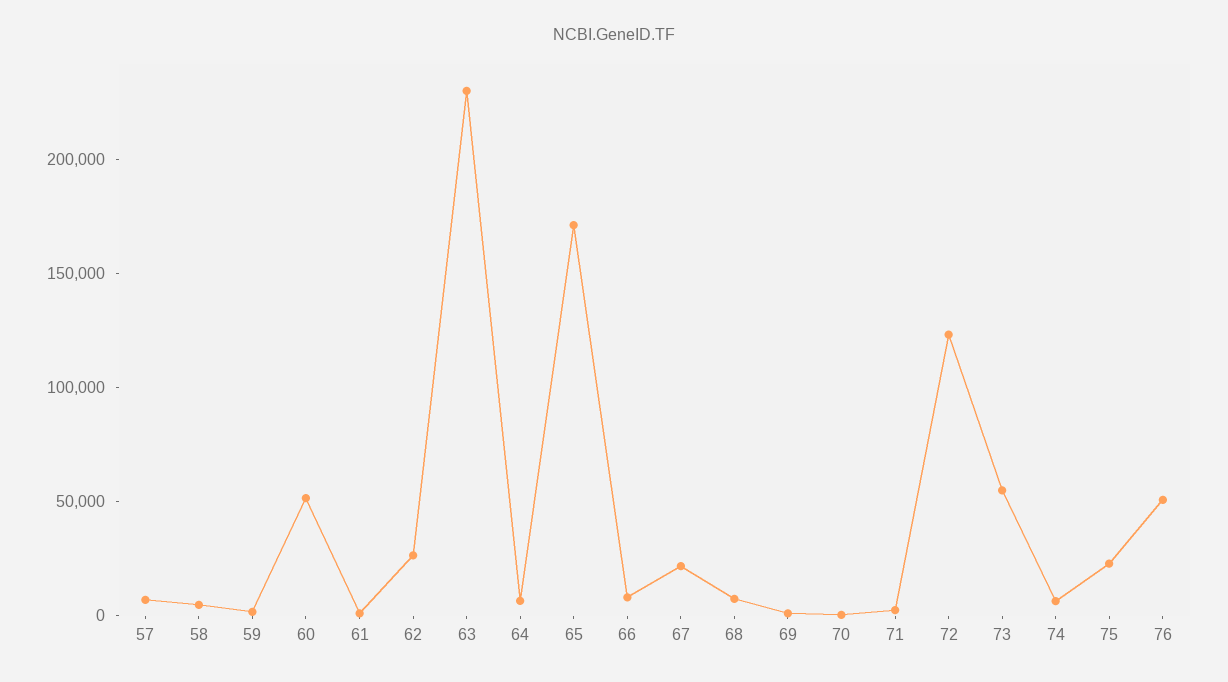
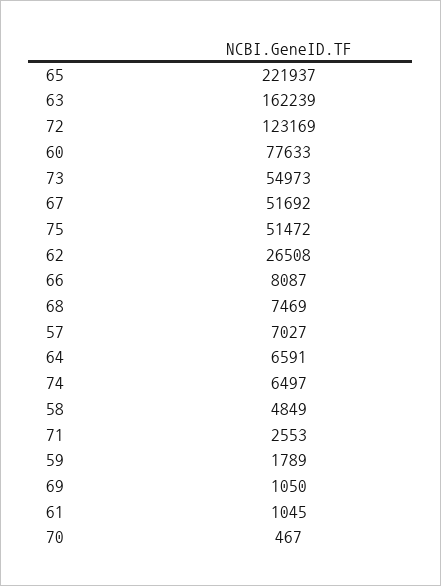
  {
    "57": 7027,
    "58": 4849,
    "59": 1789,
-   "60": 50000,
+   "60": 77633,
    "61": 1045,
    "62": 26508,
-   "63": 230000,
+   "63": 162239,
    "64": 6591,
-   "65": 170000,
+   "65": 221937,
    "66": 8087,
-   "67": 20000,
+   "67": 51692,
    "68": 7469,
    "69": 1050,
    "70": 467,
    "71": 2553,
    "72": 123169,
    "73": 54973,
    "74": 6497,
-   "75": 20000,
+   "75": 51472
-   "76": 50000
  }

